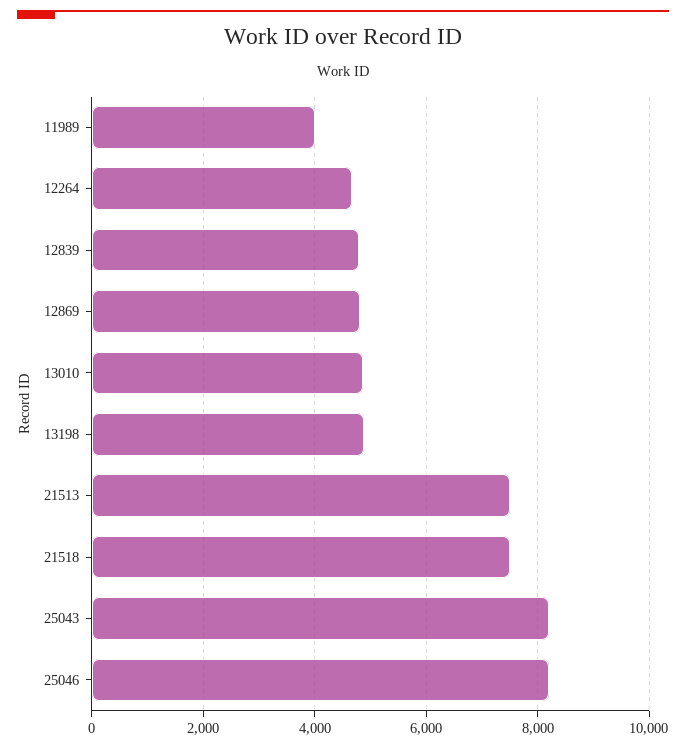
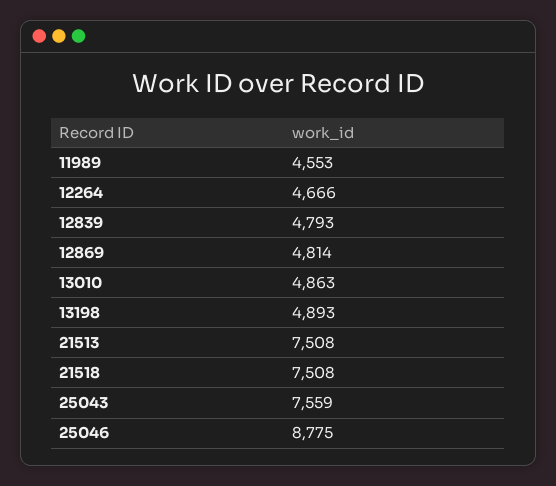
  {
-   "11989": 4000,
+   "11989": 4553,
    "12264": 4666,
    "12839": 4793,
    "12869": 4814,
    "13010": 4863,
    "13198": 4893,
    "21513": 7508,
    "21518": 7508,
-   "25043": 8200,
+   "25043": 7559,
-   "25046": 8200
+   "25046": 8775
  }

